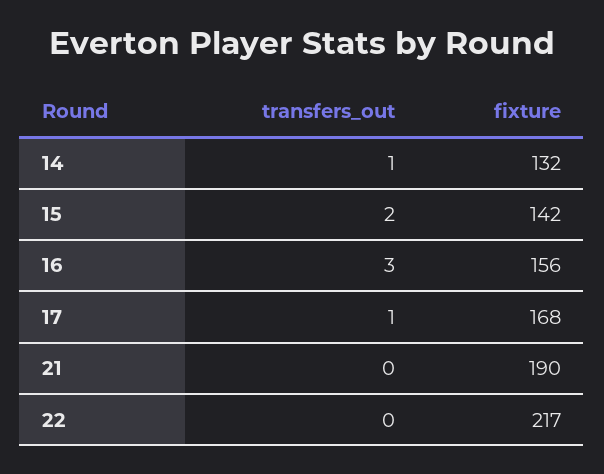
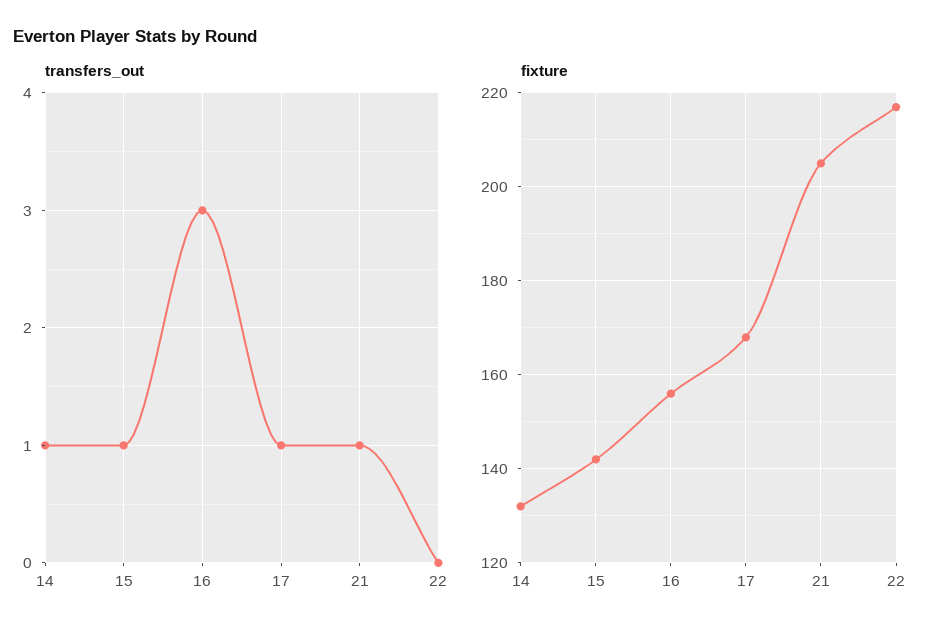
  {
    "transfers_out": {
      "14": 1,
-     "15": 2,
+     "15": 1,
      "16": 3,
      "17": 1,
-     "21": 0,
+     "21": 1,
      "22": 0
    },
    "fixture": {
      "14": 132,
      "15": 142,
      "16": 156,
      "17": 168,
-     "21": 190,
+     "21": 205,
      "22": 217
    }
  }

